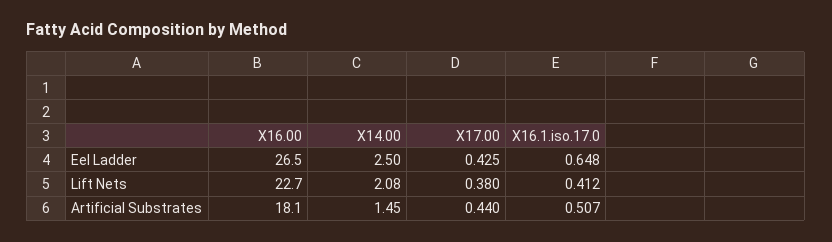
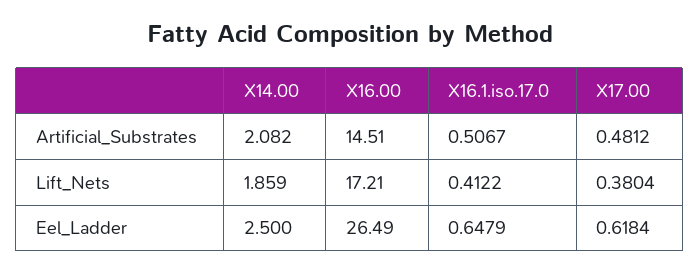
  {
    "X16.00": {
      "Eel Ladder": 26.49,
-     "Lift Nets": 22.7,
+     "Lift Nets": 17.21,
-     "Artificial Substrates": 18.1
+     "Artificial Substrates": 14.51
    },
    "X14.00": {
      "Eel Ladder": 2.5,
-     "Lift Nets": 2.08,
+     "Lift Nets": 1.859,
-     "Artificial Substrates": 1.45
+     "Artificial Substrates": 2.082
    },
    "X17.00": {
-     "Eel Ladder": 0.425,
+     "Eel Ladder": 0.6184,
      "Lift Nets": 0.3804,
-     "Artificial Substrates": 0.44
+     "Artificial Substrates": 0.4812
    },
    "X16.1.iso.17.0": {
      "Eel Ladder": 0.6479,
      "Lift Nets": 0.4122,
      "Artificial Substrates": 0.5067
    }
  }

